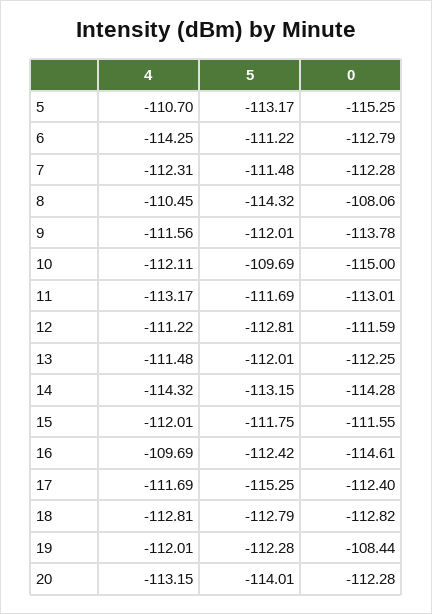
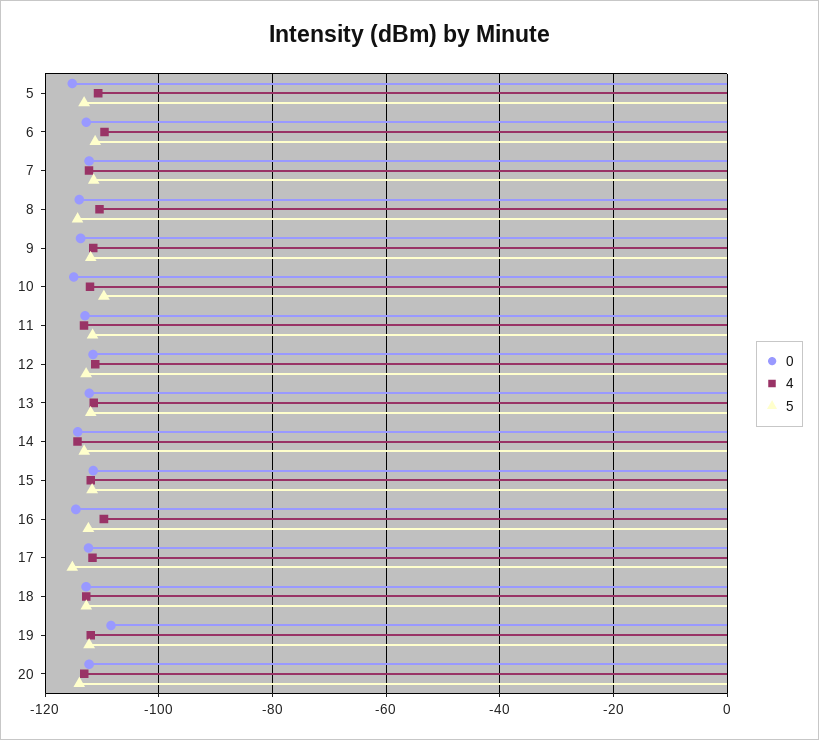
  {
    "4": {
      "5": -110.7,
-     "6": -114.25,
+     "6": -110,
      "7": -112.31,
      "8": -110.45,
      "9": -111.56,
      "10": -112.11,
      "11": -113.17,
      "12": -111.22,
      "13": -111.48,
      "14": -114.32,
      "15": -112.01,
      "16": -109.69,
      "17": -111.69,
      "18": -112.81,
      "19": -112.01,
      "20": -113.15
    },
    "5": {
      "5": -113.17,
      "6": -111.22,
      "7": -111.48,
      "8": -114.32,
      "9": -112.01,
      "10": -109.69,
      "11": -111.69,
      "12": -112.81,
      "13": -112.01,
      "14": -113.15,
      "15": -111.75,
      "16": -112.42,
      "17": -115.25,
      "18": -112.79,
      "19": -112.28,
      "20": -114.01
    },
    "0": {
      "5": -115.25,
      "6": -112.79,
      "7": -112.28,
-     "8": -108.06,
+     "8": -114,
      "9": -113.78,
      "10": -115,
      "11": -113.01,
      "12": -111.59,
      "13": -112.25,
      "14": -114.28,
      "15": -111.55,
      "16": -114.61,
      "17": -112.4,
      "18": -112.82,
      "19": -108.44,
      "20": -112.28
    }
  }

